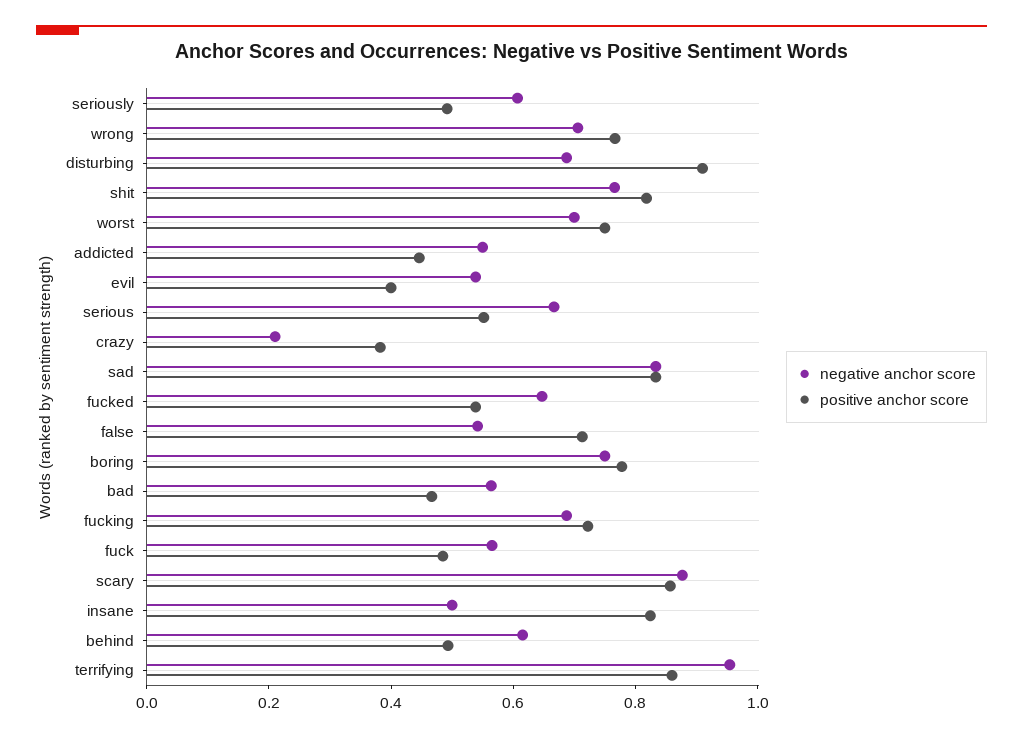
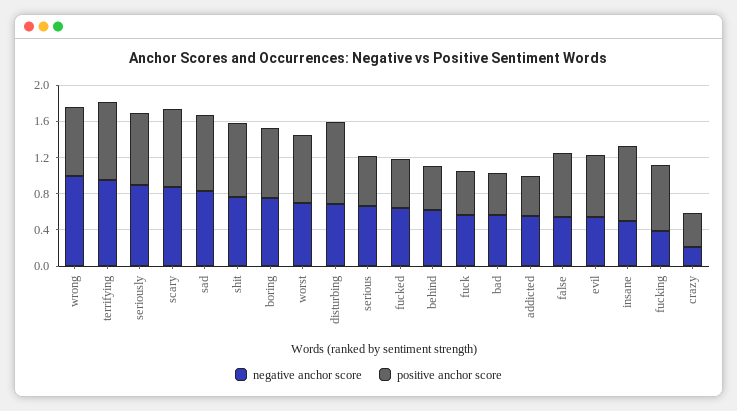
  {
    "negative anchor score": {
-     "seriously": 0.6,
+     "seriously": 0.9,
-     "wrong": 0.7,
+     "wrong": 1,
      "disturbing": 0.7,
      "shit": 0.75,
      "worst": 0.7,
      "addicted": 0.55,
      "evil": 0.55,
      "serious": 0.65,
      "crazy": 0.2,
      "sad": 0.85,
      "fucked": 0.65,
      "false": 0.55,
      "boring": 0.75,
      "bad": 0.55,
-     "fucking": 0.7,
+     "fucking": 0.4,
      "fuck": 0.55,
      "scary": 0.9,
      "insane": 0.5,
      "behind": 0.6,
      "terrifying": 0.95
    },
    "positive anchor score": {
-     "seriously": 0.5,
+     "seriously": 0.8,
      "wrong": 0.75,
      "disturbing": 0.9,
      "shit": 0.8,
      "worst": 0.75,
      "addicted": 0.45,
-     "evil": 0.4,
+     "evil": 0.7,
      "serious": 0.55,
      "crazy": 0.4,
      "sad": 0.85,
      "fucked": 0.55,
      "false": 0.7,
      "boring": 0.8,
      "bad": 0.45,
      "fucking": 0.7,
      "fuck": 0.5,
      "scary": 0.85,
      "insane": 0.8,
      "behind": 0.5,
      "terrifying": 0.85
    }
  }

